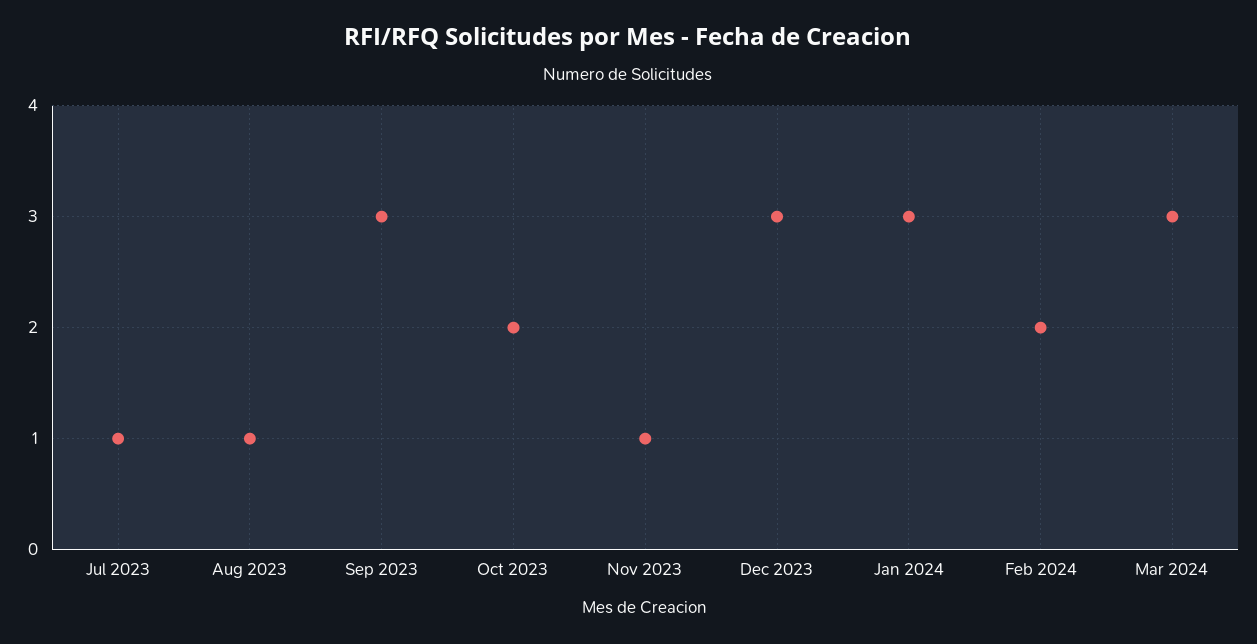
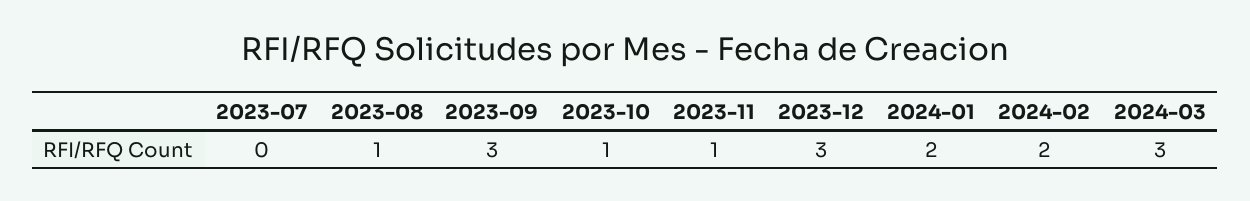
  {
-   "Jul 2023": 1,
+   "Jul 2023": 0,
    "Aug 2023": 1,
    "Sep 2023": 3,
-   "Oct 2023": 2,
+   "Oct 2023": 1,
    "Nov 2023": 1,
    "Dec 2023": 3,
-   "Jan 2024": 3,
+   "Jan 2024": 2,
    "Feb 2024": 2,
    "Mar 2024": 3
  }

